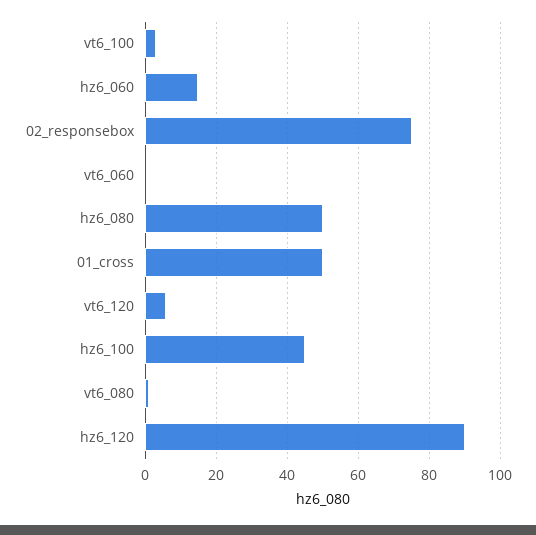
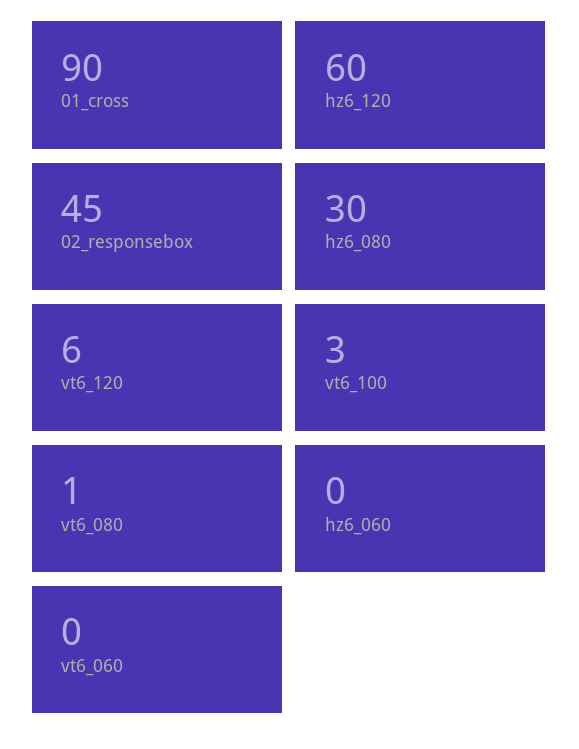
  {
    "vt6_100": 3,
-   "hz6_060": 15,
+   "hz6_060": 0,
-   "02_responsebox": 75,
+   "02_responsebox": 45,
    "vt6_060": 0,
-   "hz6_080": 50,
+   "hz6_080": 30,
-   "01_cross": 50,
+   "01_cross": 90,
    "vt6_120": 6,
-   "hz6_100": 45,
    "vt6_080": 1,
-   "hz6_120": 90
+   "hz6_120": 60
  }

